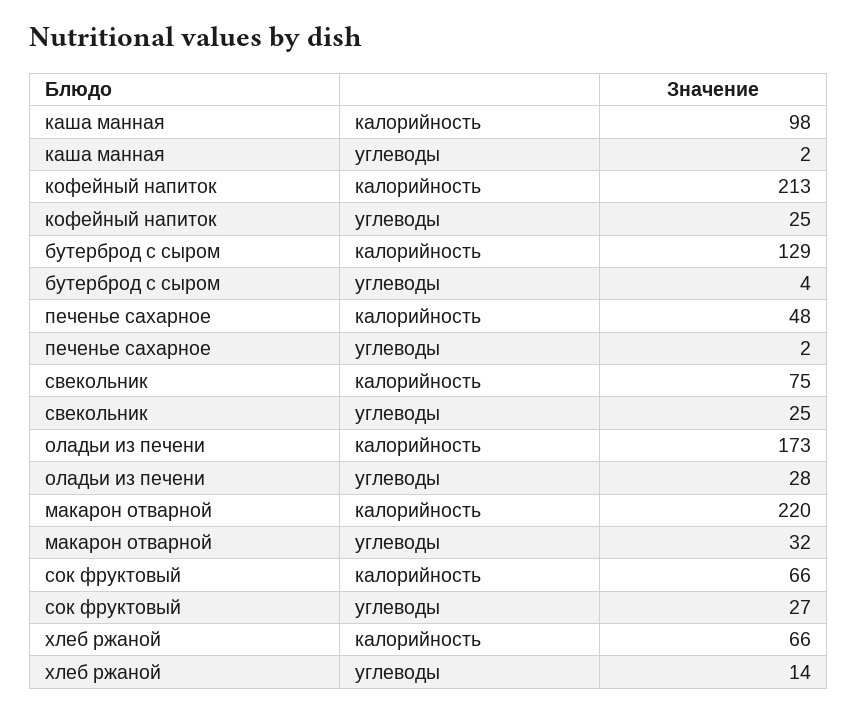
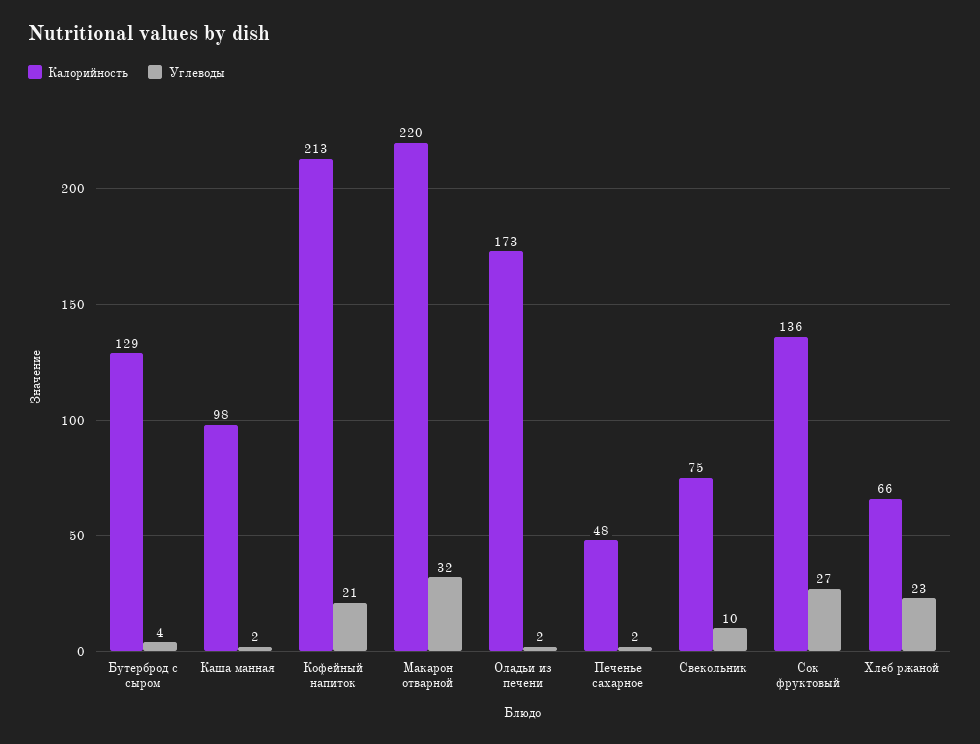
  {
    "калорийность": {
      "каша манная": 98,
      "кофейный напиток": 213,
      "бутерброд с сыром": 129,
      "печенье сахарное": 48,
      "свекольник": 75,
      "оладьи из печени": 173,
      "макарон отварной": 220,
-     "сок фруктовый": 66,
+     "сок фруктовый": 136,
      "хлеб ржаной": 66
    },
    "углеводы": {
      "каша манная": 2,
-     "кофейный напиток": 25,
+     "кофейный напиток": 21,
      "бутерброд с сыром": 4,
      "печенье сахарное": 2,
-     "свекольник": 25,
+     "свекольник": 10,
-     "оладьи из печени": 28,
+     "оладьи из печени": 2,
      "макарон отварной": 32,
      "сок фруктовый": 27,
-     "хлеб ржаной": 14
+     "хлеб ржаной": 23
    }
  }

